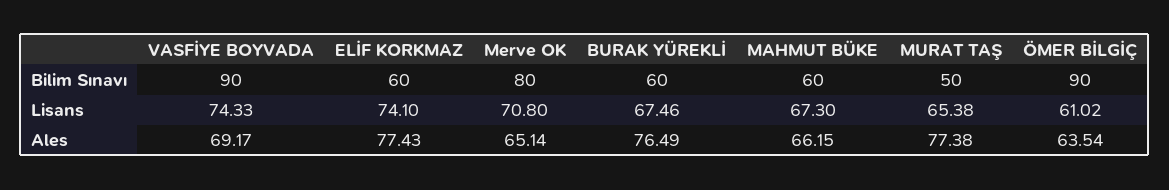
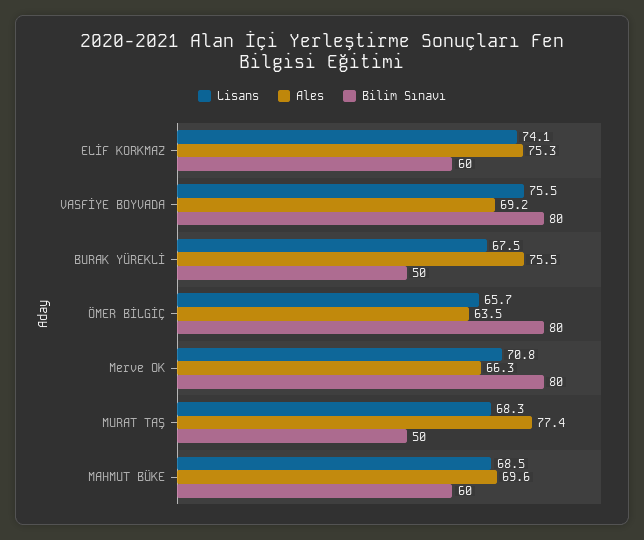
  {
    "Bilim Sınavı": {
-     "VASFİYE BOYVADA": 90,
+     "VASFİYE BOYVADA": 80,
      "ELİF KORKMAZ": 60,
      "Merve OK": 80,
-     "BURAK YÜREKLİ": 60,
+     "BURAK YÜREKLİ": 50,
      "MAHMUT BÜKE": 60,
      "MURAT TAŞ": 50,
-     "ÖMER BİLGİÇ": 90
+     "ÖMER BİLGİÇ": 80
    },
    "Lisans": {
-     "VASFİYE BOYVADA": 74.33,
+     "VASFİYE BOYVADA": 75.5,
      "ELİF KORKMAZ": 74.1,
      "Merve OK": 70.8,
      "BURAK YÜREKLİ": 67.46,
-     "MAHMUT BÜKE": 67.3,
+     "MAHMUT BÜKE": 68.5,
-     "MURAT TAŞ": 65.38,
+     "MURAT TAŞ": 68.3,
-     "ÖMER BİLGİÇ": 61.02
+     "ÖMER BİLGİÇ": 65.7
    },
    "Ales": {
      "VASFİYE BOYVADA": 69.17,
-     "ELİF KORKMAZ": 77.43,
+     "ELİF KORKMAZ": 75.3,
-     "Merve OK": 65.14,
+     "Merve OK": 66.3,
-     "BURAK YÜREKLİ": 76.49,
+     "BURAK YÜREKLİ": 75.5,
-     "MAHMUT BÜKE": 66.15,
+     "MAHMUT BÜKE": 69.6,
      "MURAT TAŞ": 77.38,
      "ÖMER BİLGİÇ": 63.54
    }
  }

